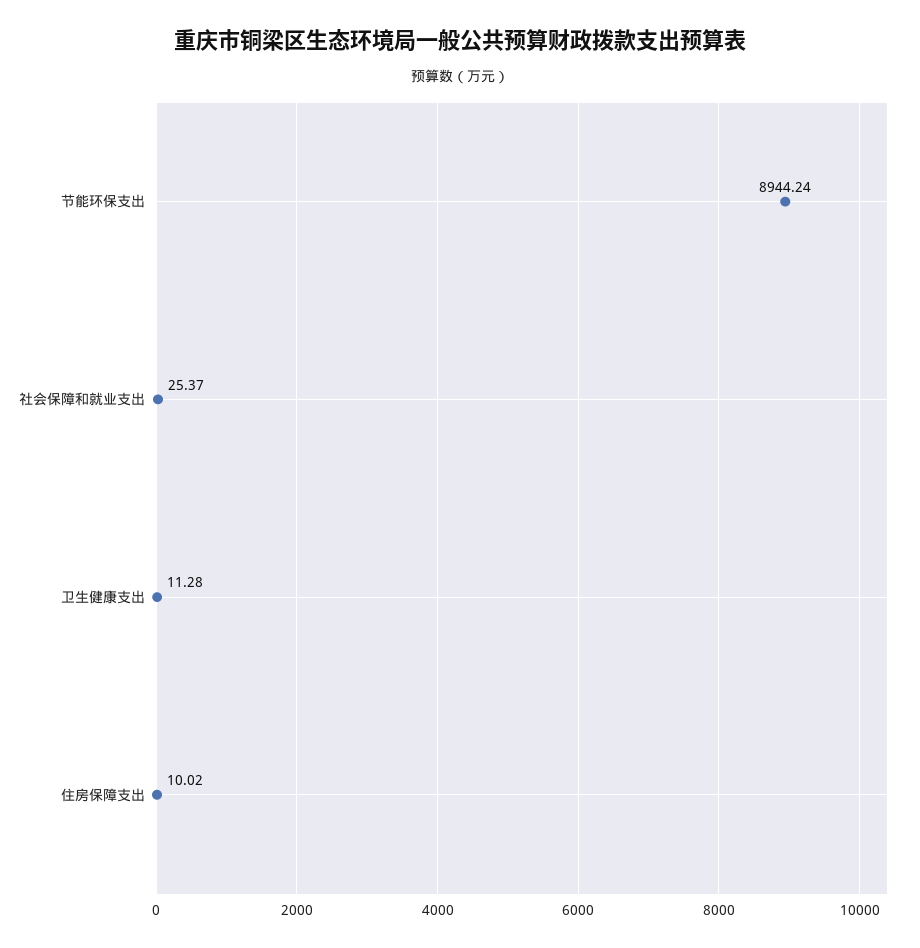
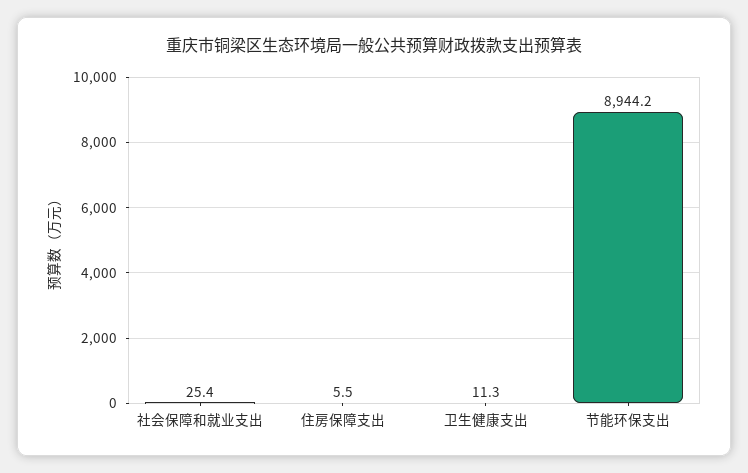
  {
    "节能环保支出": 8944.24,
    "社会保障和就业支出": 25.37,
    "卫生健康支出": 11.28,
-   "住房保障支出": 10.02
+   "住房保障支出": 5.5
  }

